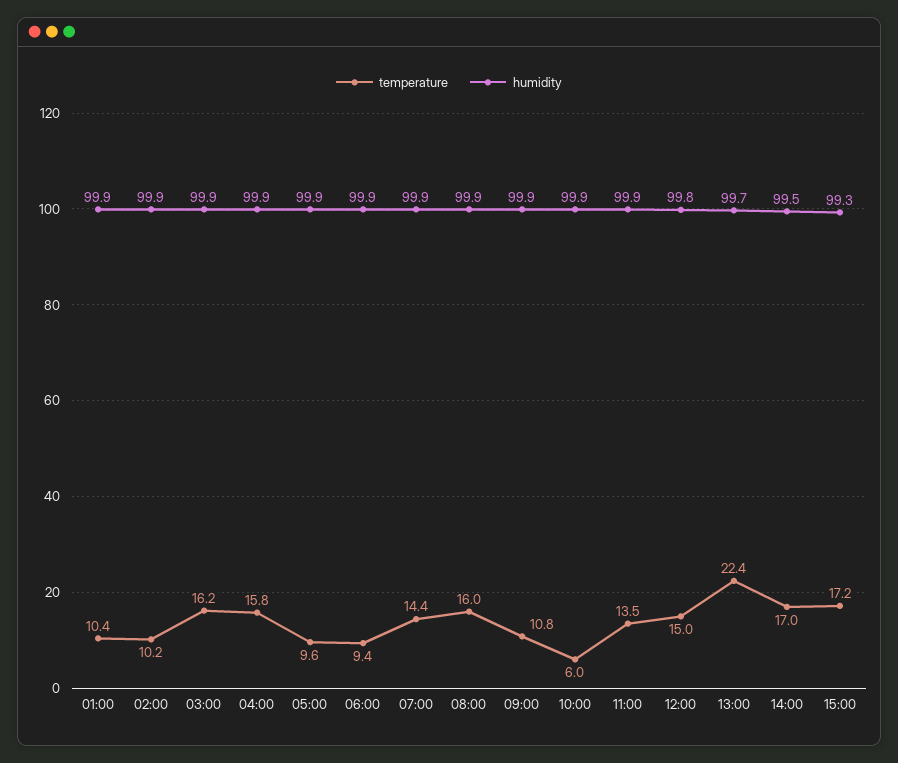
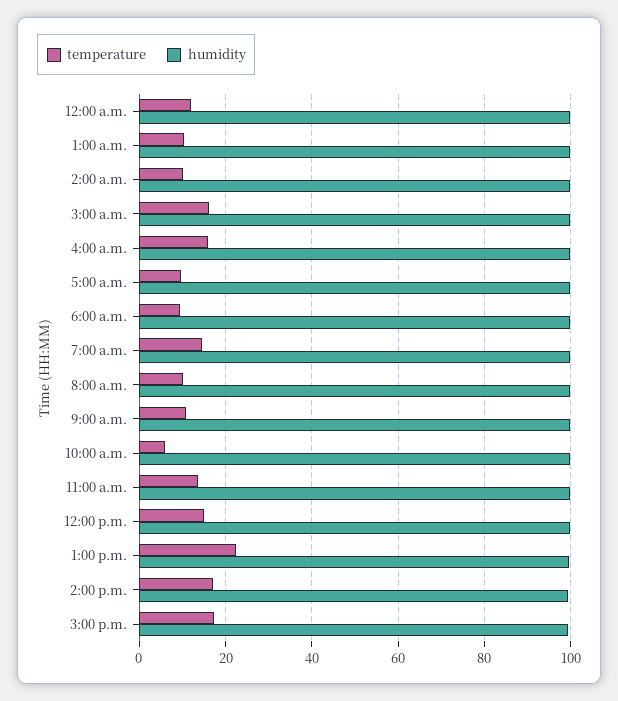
  {
    "temperature": {
      "01:00": 10.4,
      "02:00": 10.2,
      "03:00": 16.2,
      "04:00": 15.8,
      "05:00": 9.6,
      "06:00": 9.4,
      "07:00": 14.4,
-     "08:00": 16,
+     "08:00": 10,
      "09:00": 10.8,
      "10:00": 6,
      "11:00": 13.5,
      "12:00": 15,
      "13:00": 22.4,
      "14:00": 17,
-     "15:00": 17.2
+     "15:00": 17.2,
+     "12:00 a.m.": 12
    },
    "humidity": {
      "01:00": 99.9,
      "02:00": 99.9,
      "03:00": 99.9,
      "04:00": 99.9,
      "05:00": 99.9,
      "06:00": 99.9,
      "07:00": 99.9,
      "08:00": 99.9,
      "09:00": 99.9,
      "10:00": 99.9,
      "11:00": 99.9,
      "12:00": 99.8,
      "13:00": 99.7,
      "14:00": 99.5,
-     "15:00": 99.3
+     "15:00": 99.3,
+     "12:00 a.m.": 100
    }
  }

